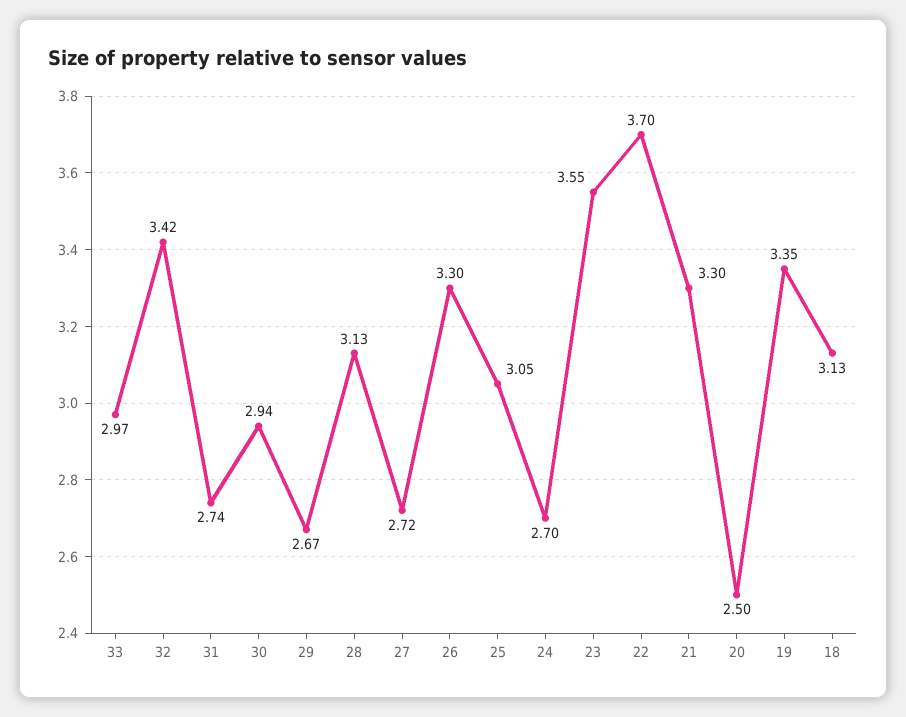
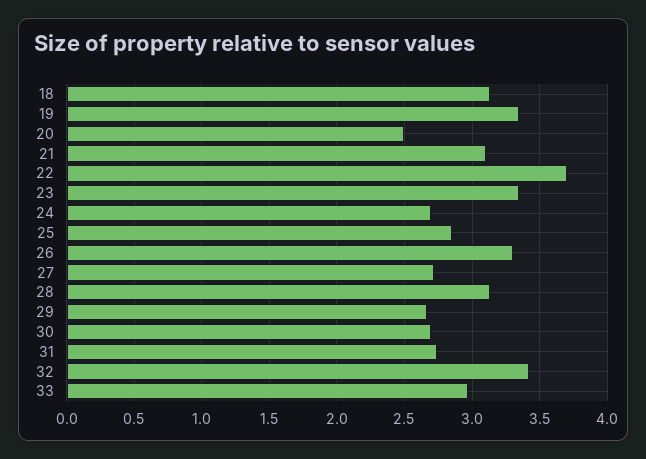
  {
    "33": 2.97,
    "32": 3.42,
    "31": 2.74,
-   "30": 2.94,
+   "30": 2.7,
    "29": 2.67,
    "28": 3.13,
    "27": 2.72,
    "26": 3.3,
-   "25": 3.05,
+   "25": 2.85,
    "24": 2.7,
-   "23": 3.55,
+   "23": 3.35,
    "22": 3.7,
-   "21": 3.3,
+   "21": 3.1,
    "20": 2.5,
    "19": 3.35,
    "18": 3.13
  }

